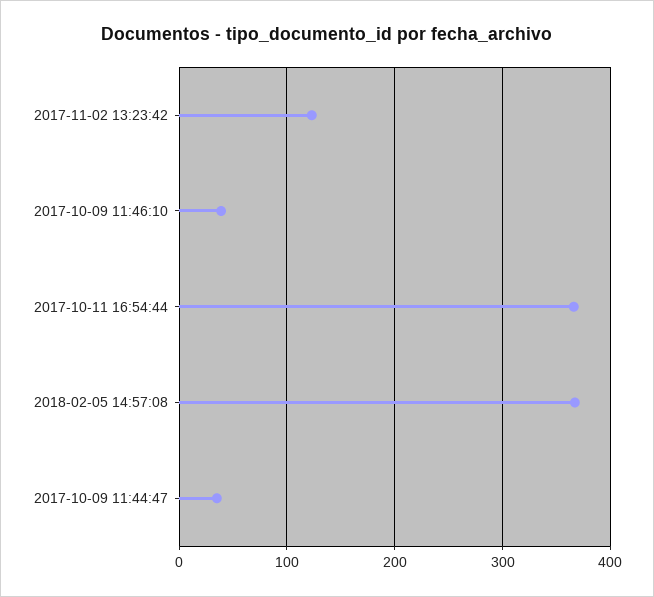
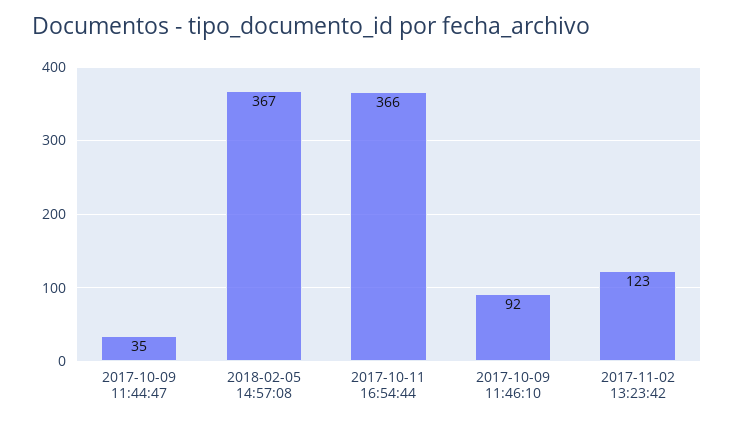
  {
    "2017-11-02 13:23:42": 123,
-   "2017-10-09 11:46:10": 40,
+   "2017-10-09 11:46:10": 92,
    "2017-10-11 16:54:44": 366,
    "2018-02-05 14:57:08": 367,
    "2017-10-09 11:44:47": 35
  }

